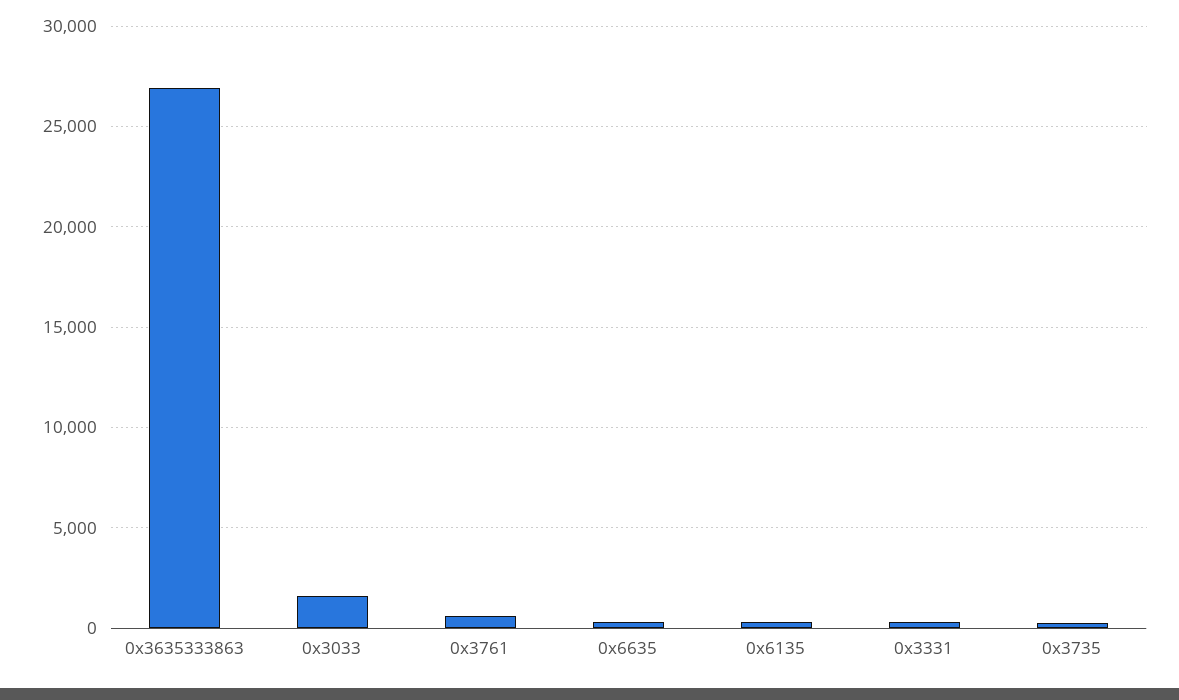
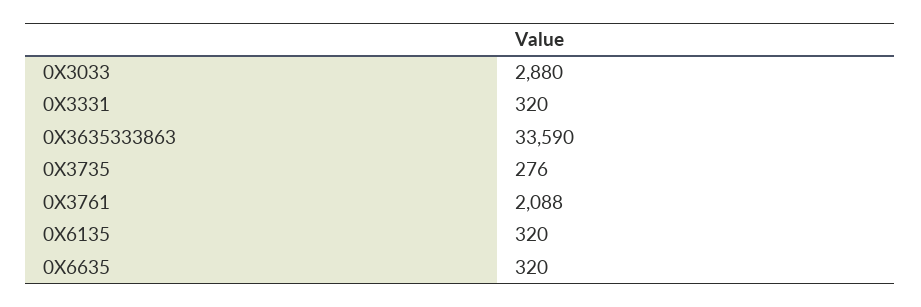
  {
-   "0x3635333863": 27000,
+   "0x3635333863": 33590,
-   "0x3033": 1500,
+   "0x3033": 2880,
-   "0x3761": 500,
+   "0x3761": 2088,
    "0x6635": 320,
    "0x6135": 320,
    "0x3331": 320,
    "0x3735": 276
  }

